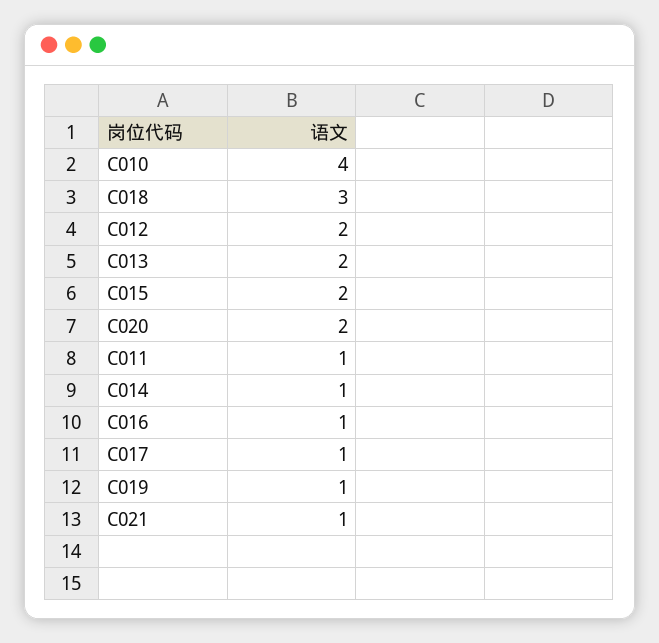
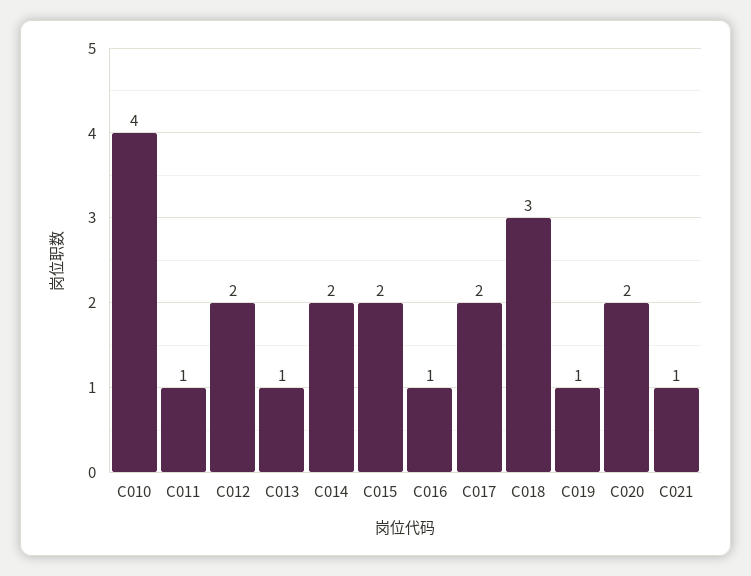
  {
    "C010": 4,
    "C018": 3,
    "C012": 2,
-   "C013": 2,
+   "C013": 1,
    "C015": 2,
    "C020": 2,
    "C011": 1,
-   "C014": 1,
+   "C014": 2,
    "C016": 1,
-   "C017": 1,
+   "C017": 2,
    "C019": 1,
    "C021": 1
  }

